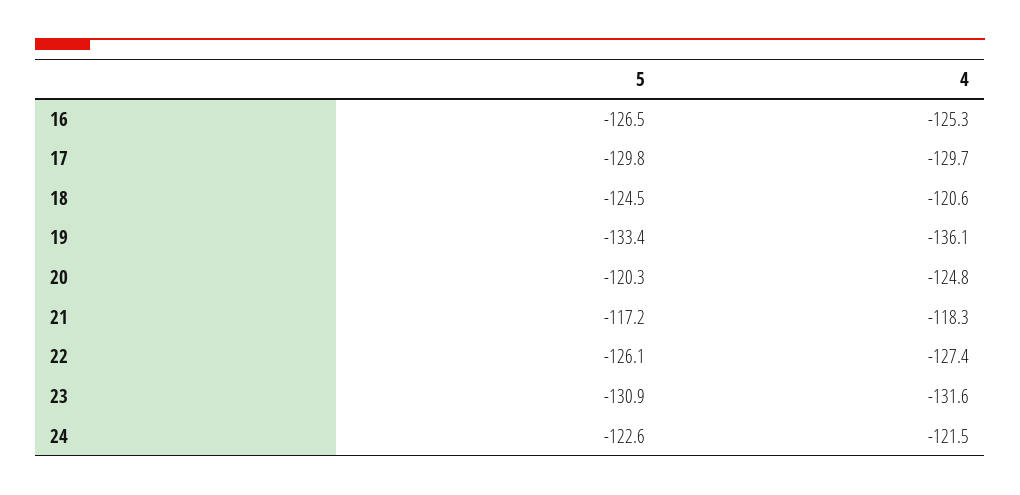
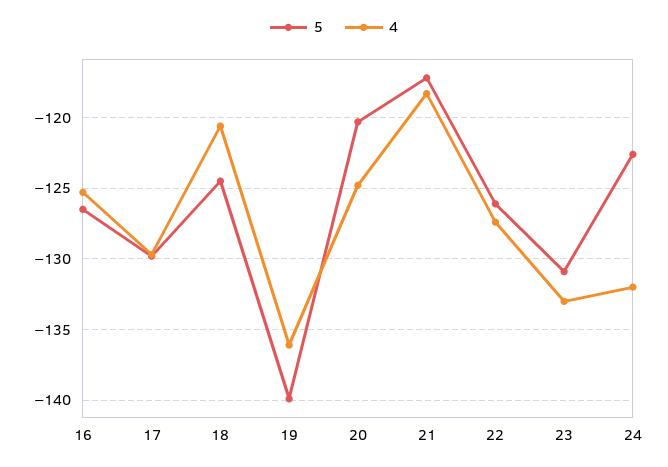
  {
    "5": {
      "16": -126.5,
      "17": -129.8,
      "18": -124.5,
-     "19": -133.4,
+     "19": -140,
      "20": -120.3,
      "21": -117.2,
      "22": -126.1,
      "23": -130.9,
      "24": -122.6
    },
    "4": {
      "16": -125.3,
      "17": -129.7,
      "18": -120.6,
      "19": -136.1,
      "20": -124.8,
      "21": -118.3,
      "22": -127.4,
-     "23": -131.6,
+     "23": -133,
-     "24": -121.5
+     "24": -132
    }
  }

